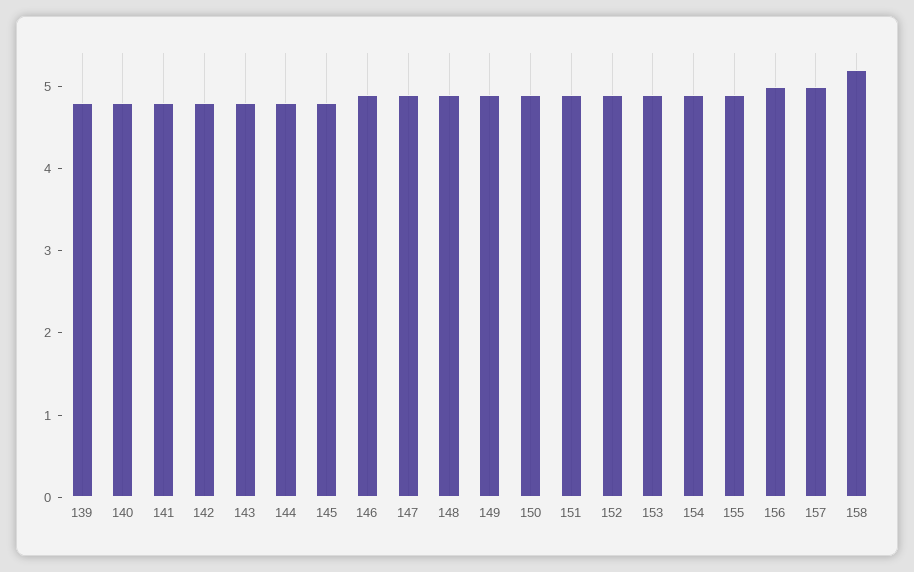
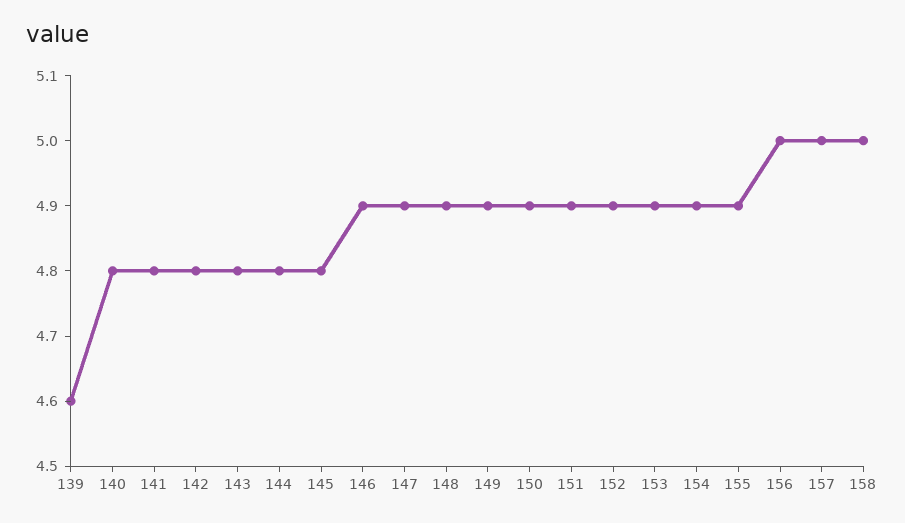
  {
-   "139": 4.8,
+   "139": 4.6,
    "140": 4.8,
    "141": 4.8,
    "142": 4.8,
    "143": 4.8,
    "144": 4.8,
    "145": 4.8,
    "146": 4.9,
    "147": 4.9,
    "148": 4.9,
    "149": 4.9,
    "150": 4.9,
    "151": 4.9,
    "152": 4.9,
    "153": 4.9,
    "154": 4.9,
    "155": 4.9,
    "156": 5,
    "157": 5,
-   "158": 5.2
+   "158": 5
  }

